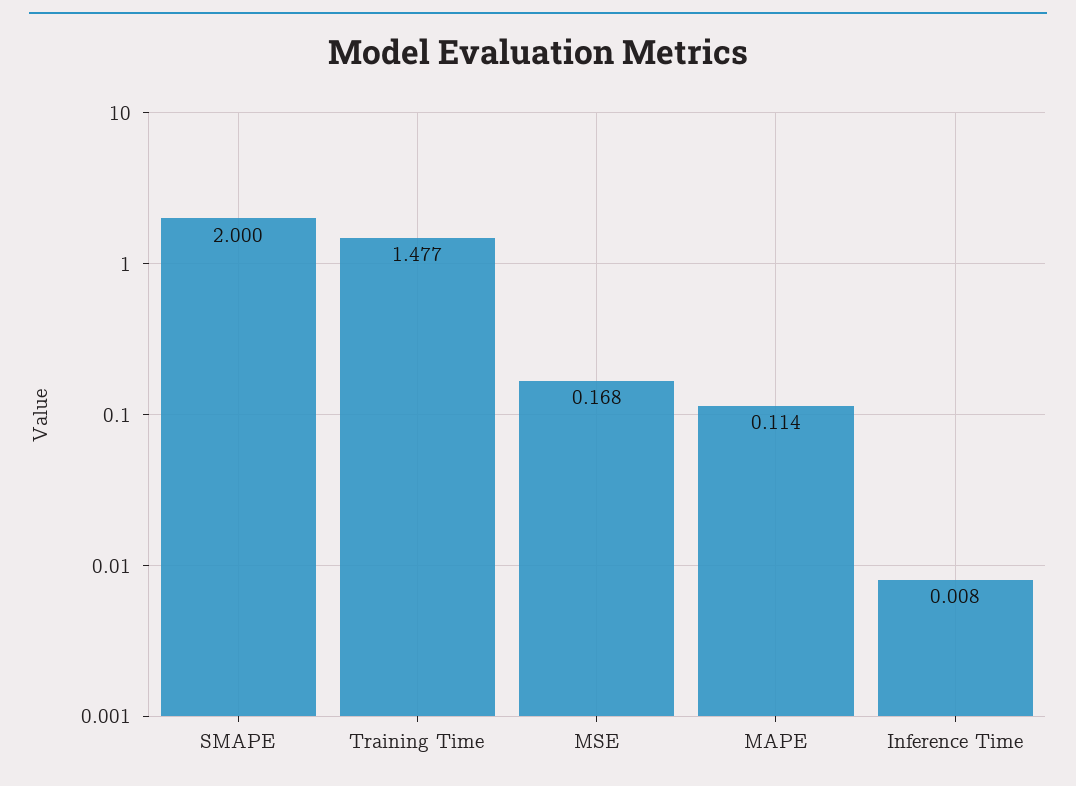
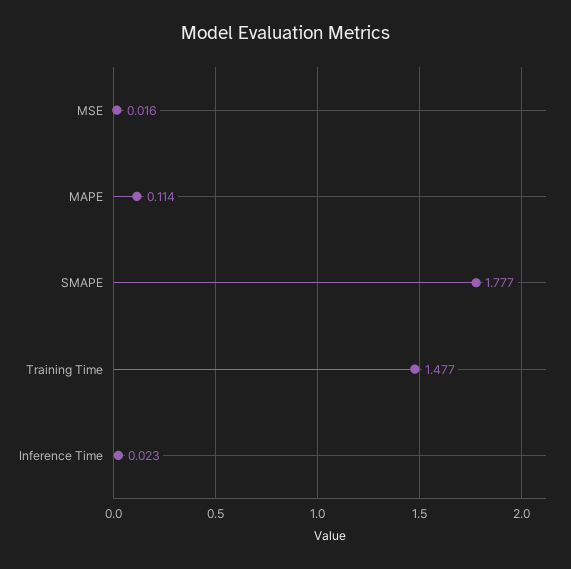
  {
-   "SMAPE": 2,
+   "SMAPE": 1.777,
    "Training Time": 1.477,
-   "MSE": 0.168,
+   "MSE": 0.016,
    "MAPE": 0.114,
-   "Inference Time": 0.008
+   "Inference Time": 0.023
  }

